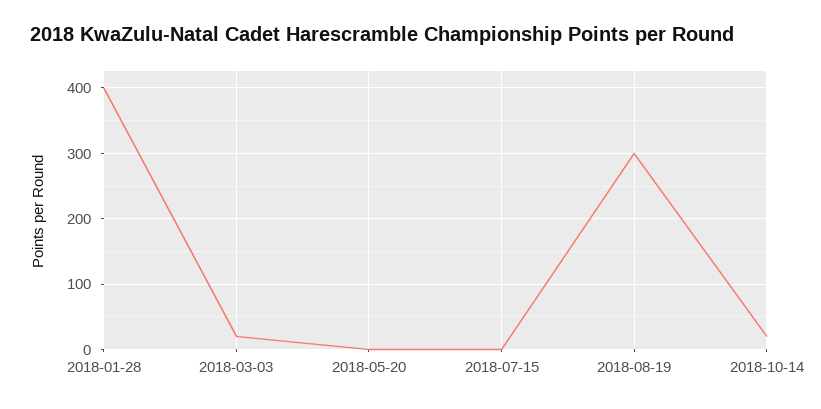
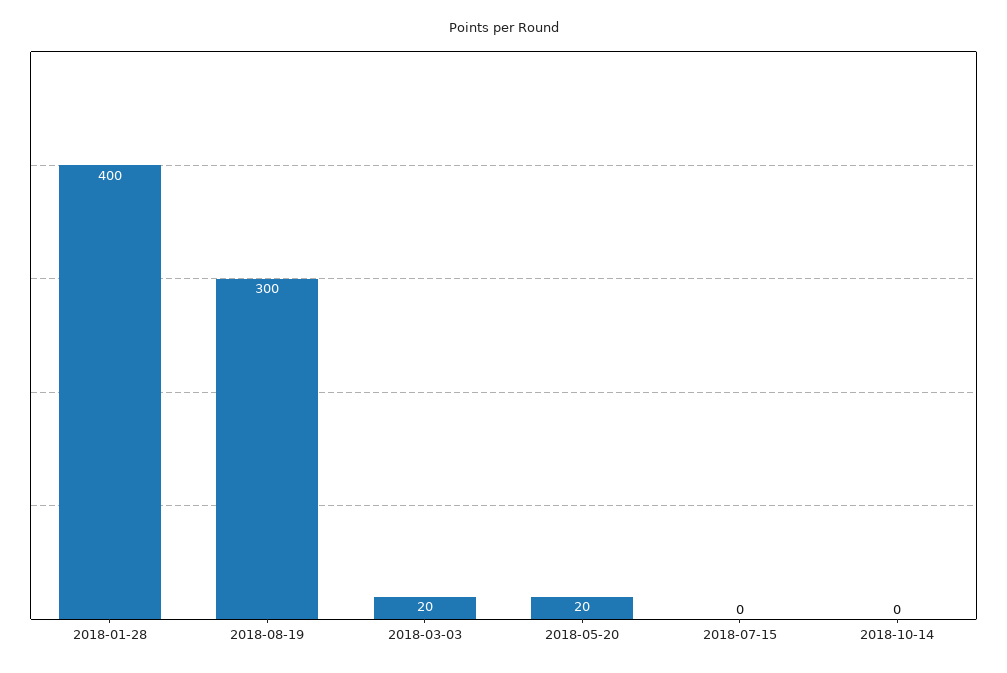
  {
    "2018-01-28": 400,
    "2018-03-03": 20,
-   "2018-05-20": 0,
+   "2018-05-20": 20,
    "2018-07-15": 0,
    "2018-08-19": 300,
-   "2018-10-14": 20
+   "2018-10-14": 0
  }

